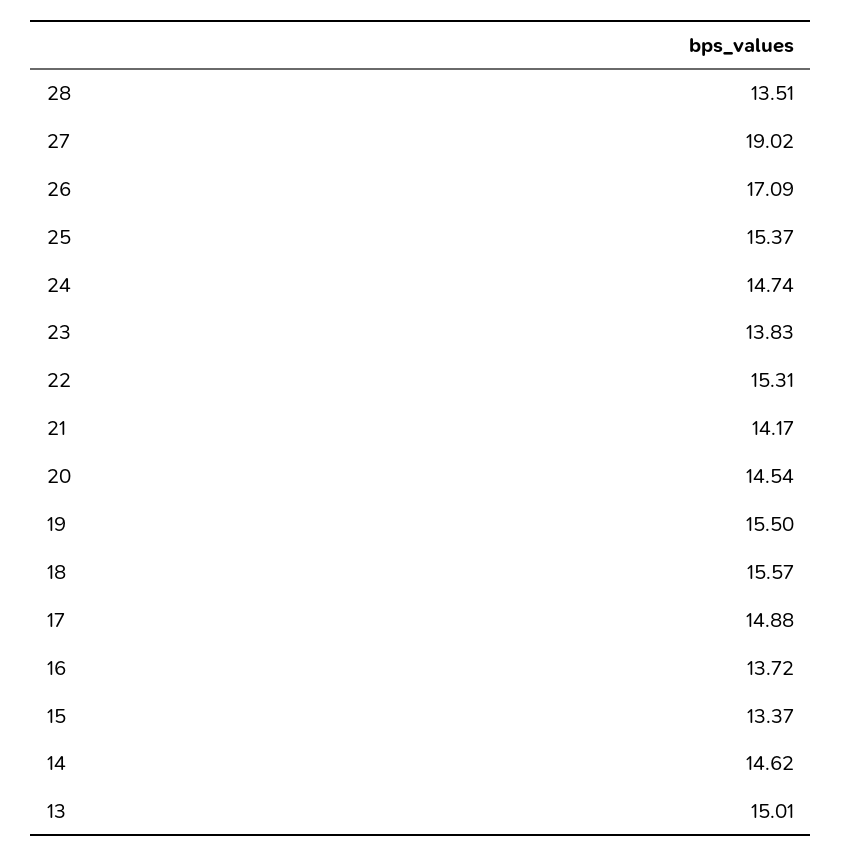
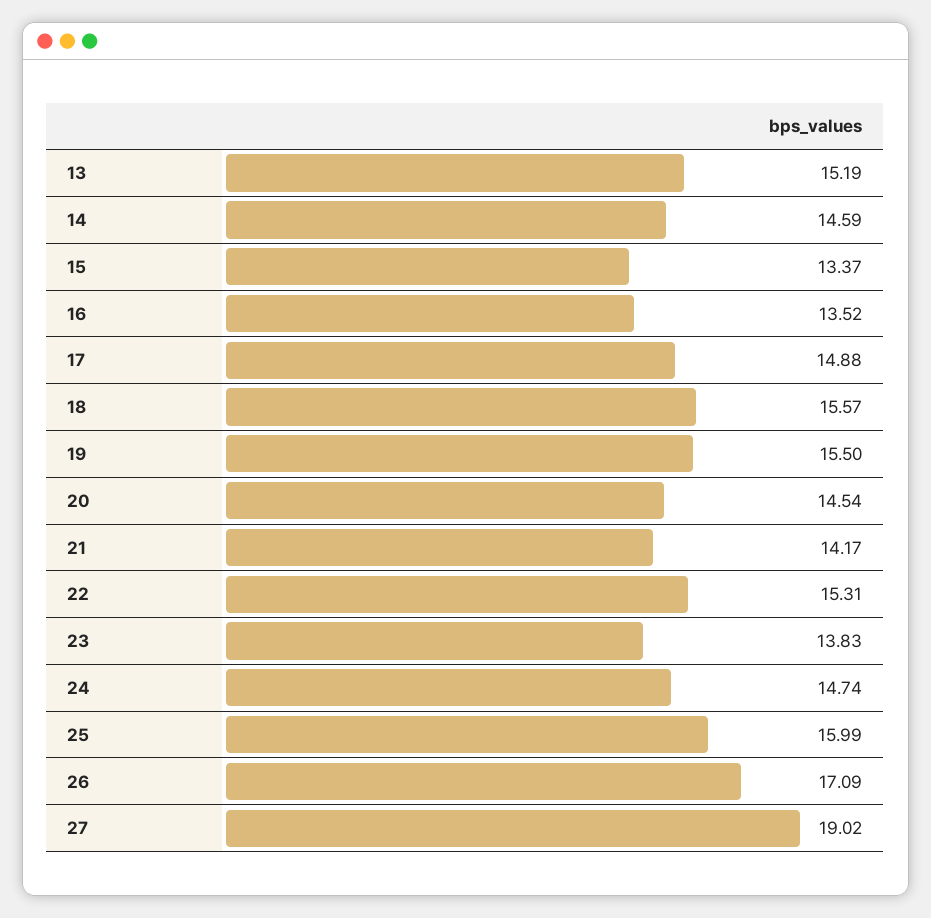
  {
-   "28": 13.51,
    "27": 19.02,
    "26": 17.09,
-   "25": 15.37,
+   "25": 15.99,
    "24": 14.74,
    "23": 13.83,
    "22": 15.31,
    "21": 14.17,
    "20": 14.54,
    "19": 15.5,
    "18": 15.57,
    "17": 14.88,
-   "16": 13.72,
+   "16": 13.52,
    "15": 13.37,
-   "14": 14.62,
+   "14": 14.59,
-   "13": 15.01
+   "13": 15.19
  }

